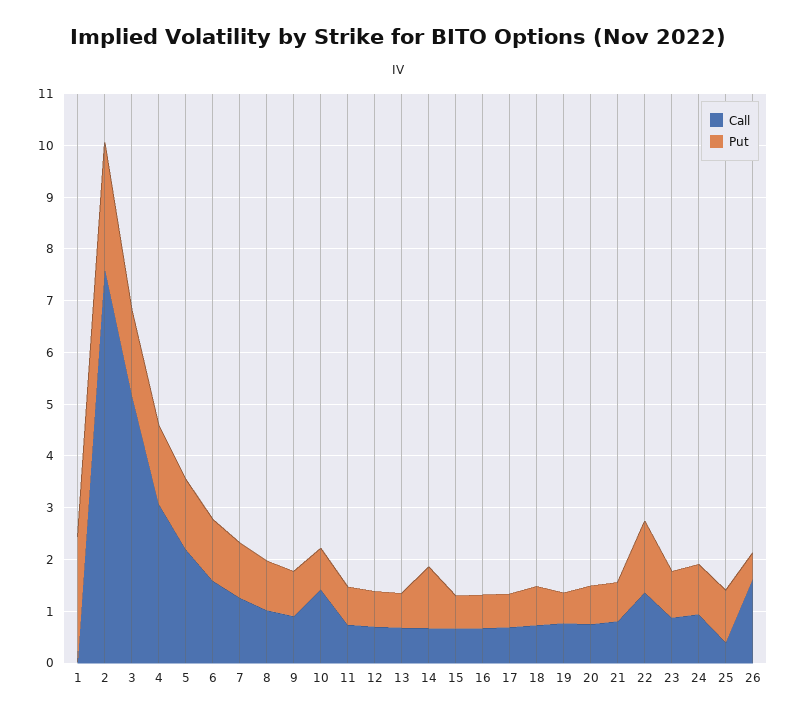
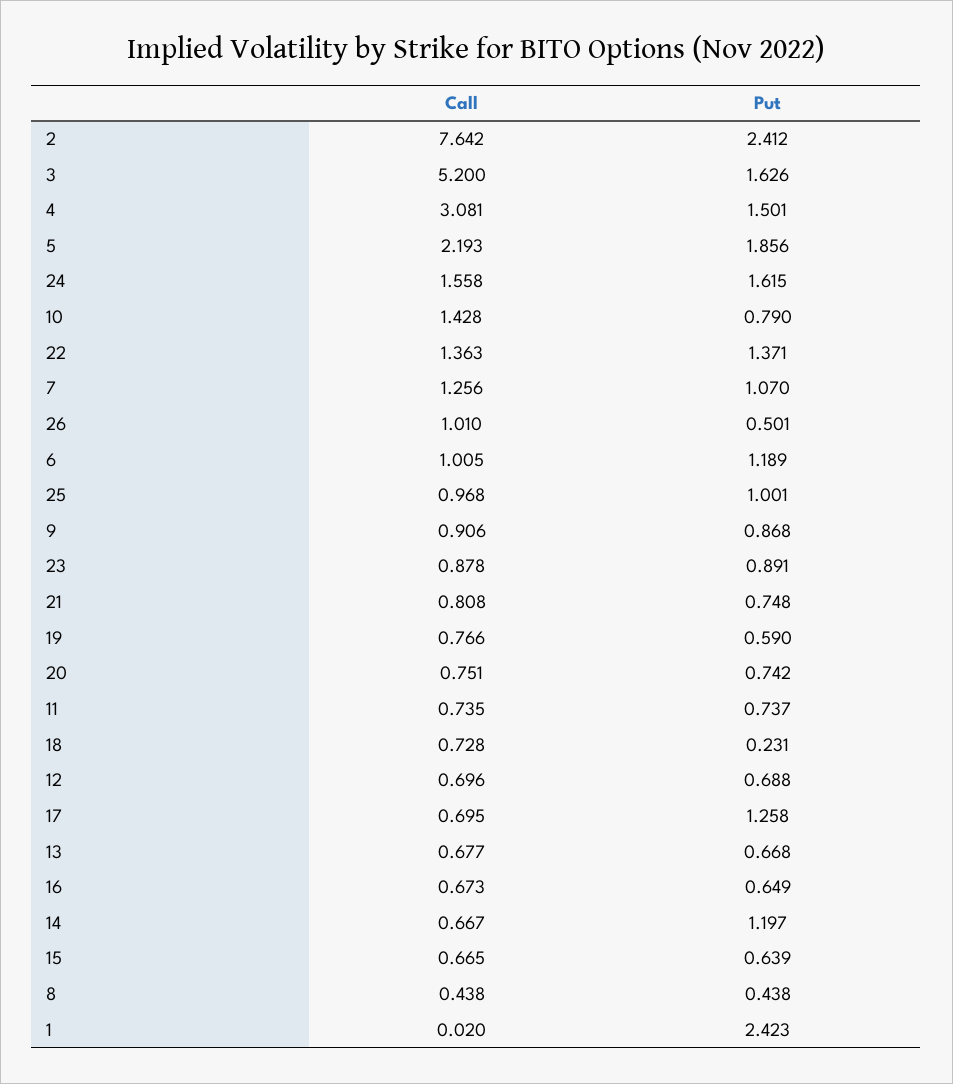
  {
    "Call": {
      "1": 0.02,
      "2": 7.642,
      "3": 5.2,
      "4": 3.081,
      "5": 2.193,
-     "6": 1.6,
+     "6": 1.005,
      "7": 1.256,
-     "8": 1,
+     "8": 0.438,
      "9": 0.906,
      "10": 1.428,
      "11": 0.735,
      "12": 0.696,
      "13": 0.677,
      "14": 0.667,
      "15": 0.665,
      "16": 0.673,
      "17": 0.695,
      "18": 0.728,
      "19": 0.766,
      "20": 0.751,
      "21": 0.808,
      "22": 1.363,
      "23": 0.878,
-     "24": 1,
+     "24": 1.558,
-     "25": 0.4,
+     "25": 0.968,
-     "26": 1.6
+     "26": 1.01
    },
    "Put": {
      "1": 2.423,
      "2": 2.412,
      "3": 1.626,
      "4": 1.501,
-     "5": 1.4,
+     "5": 1.856,
      "6": 1.189,
      "7": 1.07,
-     "8": 1,
+     "8": 0.438,
      "9": 0.868,
      "10": 0.79,
      "11": 0.737,
      "12": 0.688,
      "13": 0.668,
      "14": 1.197,
      "15": 0.639,
      "16": 0.649,
-     "17": 0.6,
+     "17": 1.258,
-     "18": 0.8,
+     "18": 0.231,
      "19": 0.59,
      "20": 0.742,
      "21": 0.748,
      "22": 1.371,
      "23": 0.891,
-     "24": 1,
+     "24": 1.615,
      "25": 1.001,
      "26": 0.501
    }
  }

